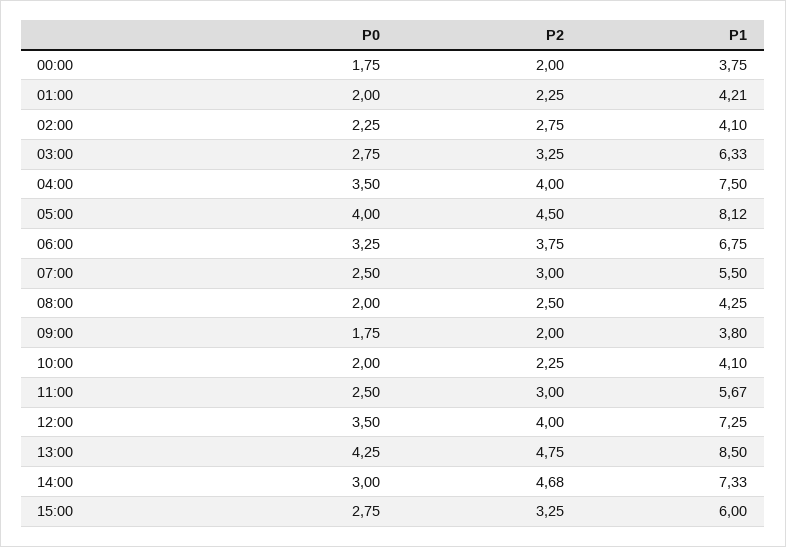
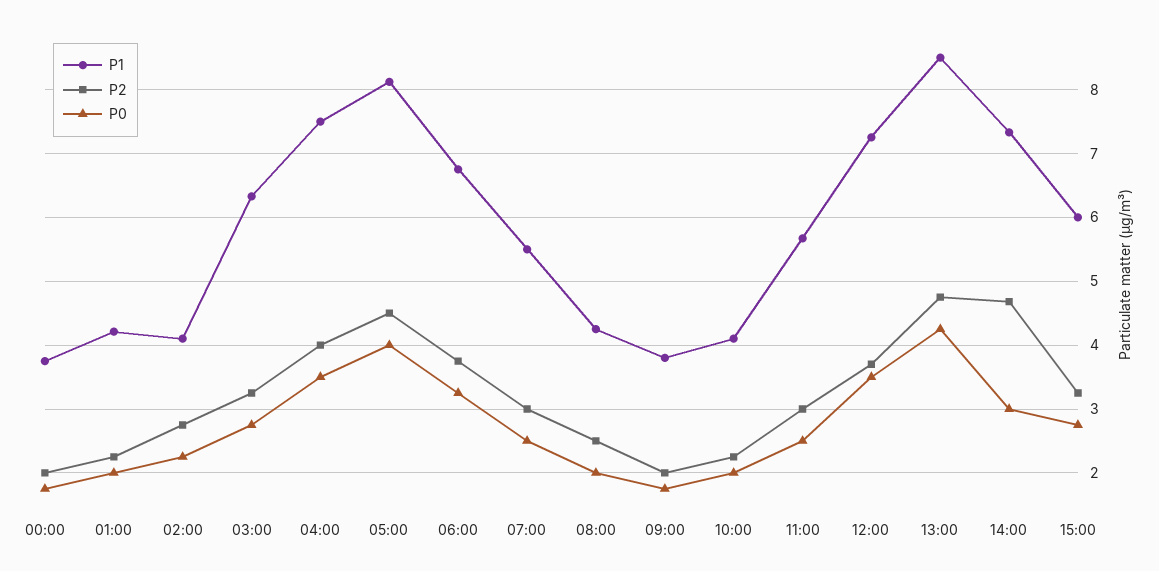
  {
    "P0": {
      "00:00": 1.75,
      "01:00": 2,
      "02:00": 2.25,
      "03:00": 2.75,
      "04:00": 3.5,
      "05:00": 4,
      "06:00": 3.25,
      "07:00": 2.5,
      "08:00": 2,
      "09:00": 1.75,
      "10:00": 2,
      "11:00": 2.5,
      "12:00": 3.5,
      "13:00": 4.25,
      "14:00": 3,
      "15:00": 2.75
    },
    "P2": {
      "00:00": 2,
      "01:00": 2.25,
      "02:00": 2.75,
      "03:00": 3.25,
      "04:00": 4,
      "05:00": 4.5,
      "06:00": 3.75,
      "07:00": 3,
      "08:00": 2.5,
      "09:00": 2,
      "10:00": 2.25,
      "11:00": 3,
-     "12:00": 4,
+     "12:00": 3.7,
      "13:00": 4.75,
      "14:00": 4.68,
      "15:00": 3.25
    },
    "P1": {
      "00:00": 3.75,
      "01:00": 4.21,
      "02:00": 4.1,
      "03:00": 6.33,
      "04:00": 7.5,
      "05:00": 8.12,
      "06:00": 6.75,
      "07:00": 5.5,
      "08:00": 4.25,
      "09:00": 3.8,
      "10:00": 4.1,
      "11:00": 5.67,
      "12:00": 7.25,
      "13:00": 8.5,
      "14:00": 7.33,
      "15:00": 6
    }
  }

